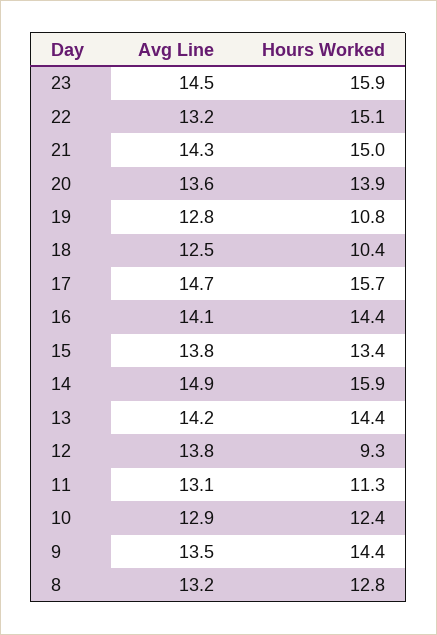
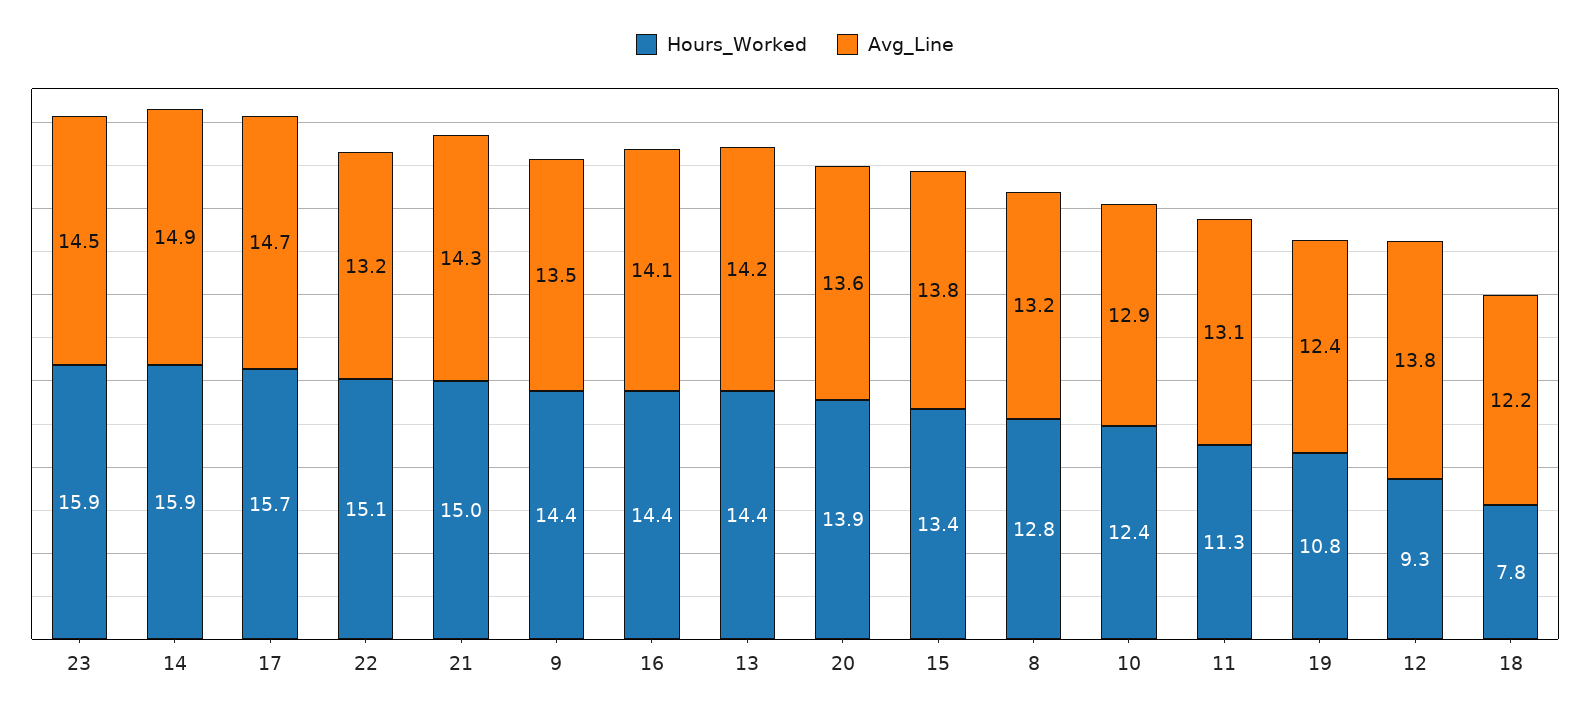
  {
    "Avg Line": {
      "23": 14.5,
      "22": 13.2,
      "21": 14.3,
      "20": 13.6,
-     "19": 12.8,
+     "19": 12.4,
-     "18": 12.5,
+     "18": 12.2,
      "17": 14.7,
      "16": 14.1,
      "15": 13.8,
      "14": 14.9,
      "13": 14.2,
      "12": 13.8,
      "11": 13.1,
      "10": 12.9,
      "9": 13.5,
      "8": 13.2
    },
    "Hours Worked": {
      "23": 15.9,
      "22": 15.1,
      "21": 15,
      "20": 13.9,
      "19": 10.8,
-     "18": 10.4,
+     "18": 7.8,
      "17": 15.7,
      "16": 14.4,
      "15": 13.4,
      "14": 15.9,
      "13": 14.4,
      "12": 9.3,
      "11": 11.3,
      "10": 12.4,
      "9": 14.4,
      "8": 12.8
    }
  }

